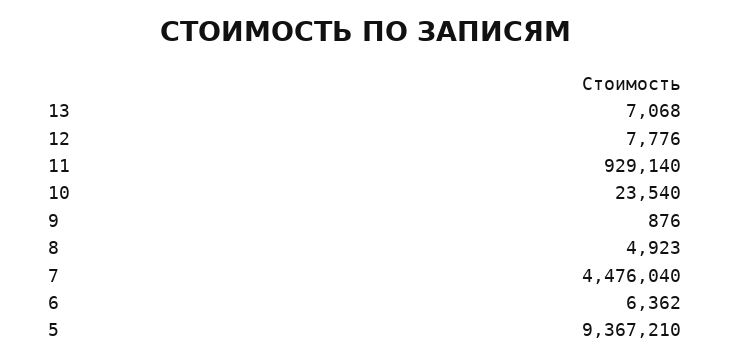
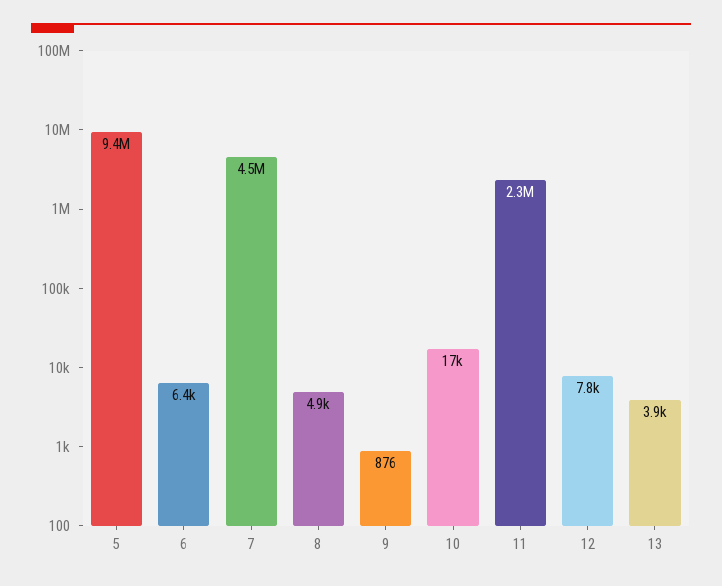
  {
-   "13": 7068,
+   "13": 3900,
    "12": 7776,
-   "11": 929140,
+   "11": 2300000,
-   "10": 23540,
+   "10": 17000,
    "9": 876,
    "8": 4923,
    "7": 4476040,
    "6": 6362,
    "5": 9367210
  }

